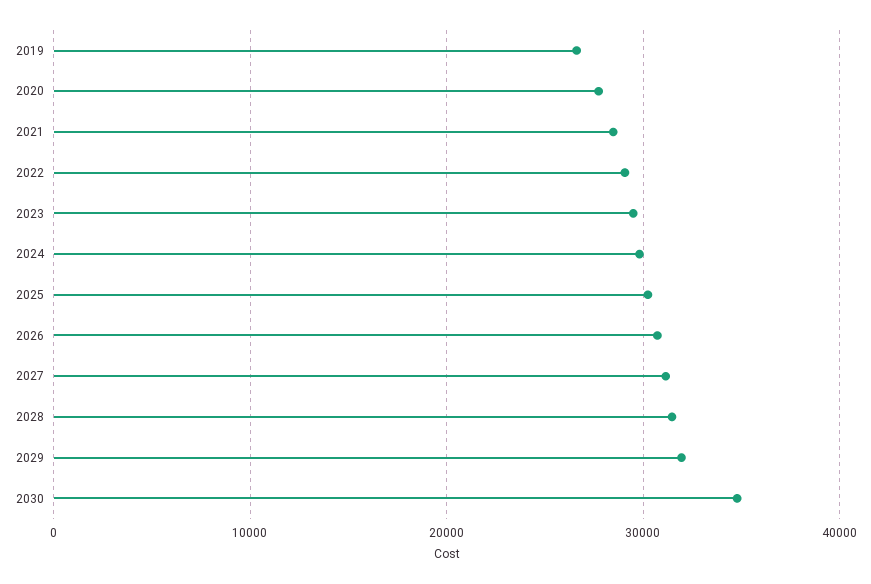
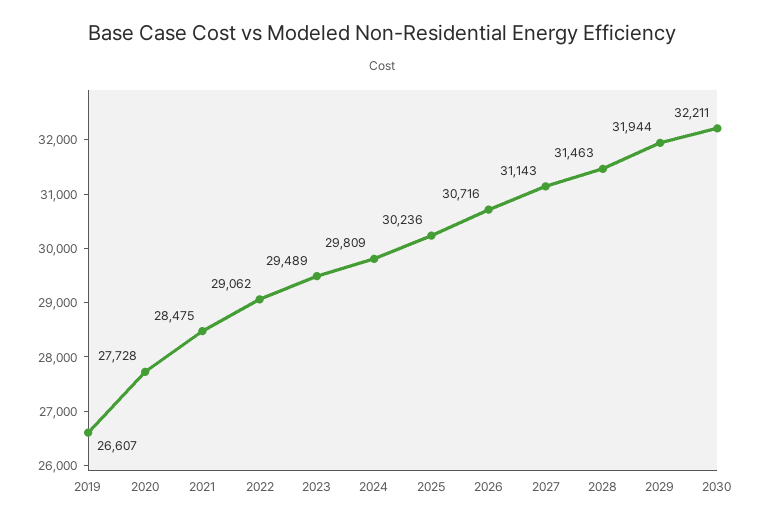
  {
    "2019": 26607,
    "2020": 27728,
    "2021": 28475,
    "2022": 29062,
    "2023": 29489,
    "2024": 29809,
    "2025": 30236,
    "2026": 30716,
    "2027": 31143,
    "2028": 31463,
    "2029": 31944,
-   "2030": 35000
+   "2030": 32211
  }

